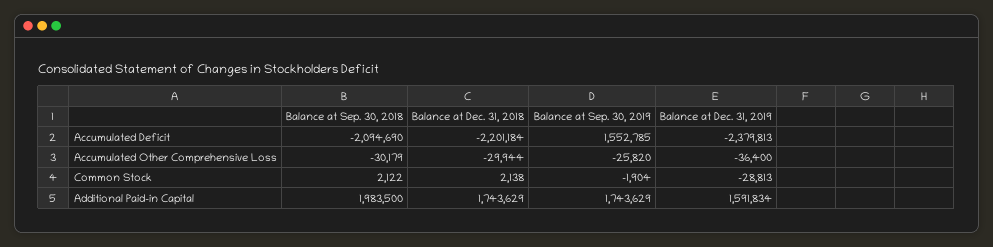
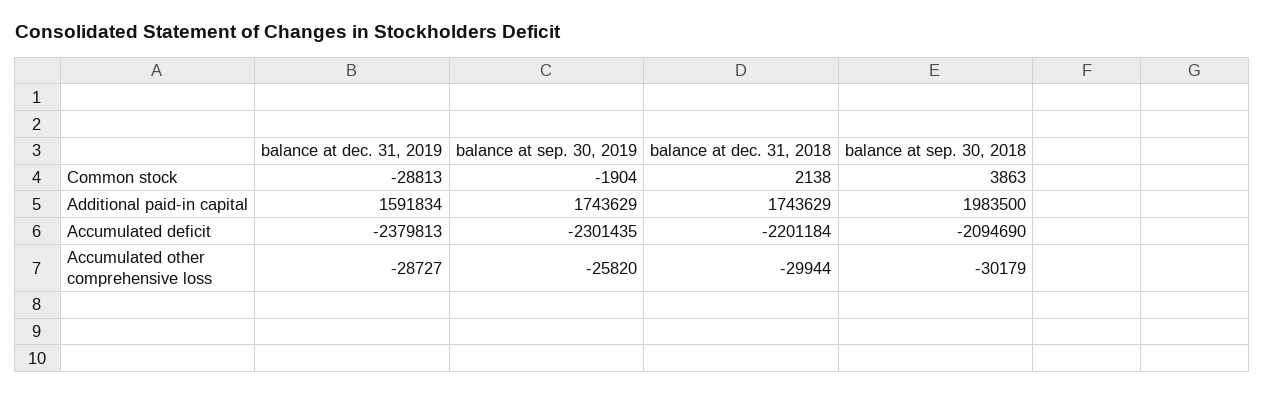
  {
    "Balance at Sep. 30, 2018": {
      "Accumulated Deficit": -2094690,
      "Accumulated Other Comprehensive Loss": -30179,
-     "Common Stock": 2122,
+     "Common Stock": 3863,
      "Additional Paid-in Capital": 1983500
    },
    "Balance at Dec. 31, 2018": {
      "Accumulated Deficit": -2201184,
      "Accumulated Other Comprehensive Loss": -29944,
      "Common Stock": 2138,
      "Additional Paid-in Capital": 1743629
    },
    "Balance at Sep. 30, 2019": {
-     "Accumulated Deficit": 1552785,
+     "Accumulated Deficit": -2301435,
      "Accumulated Other Comprehensive Loss": -25820,
      "Common Stock": -1904,
      "Additional Paid-in Capital": 1743629
    },
    "Balance at Dec. 31, 2019": {
      "Accumulated Deficit": -2379813,
-     "Accumulated Other Comprehensive Loss": -36400,
+     "Accumulated Other Comprehensive Loss": -28727,
      "Common Stock": -28813,
      "Additional Paid-in Capital": 1591834
    }
  }

